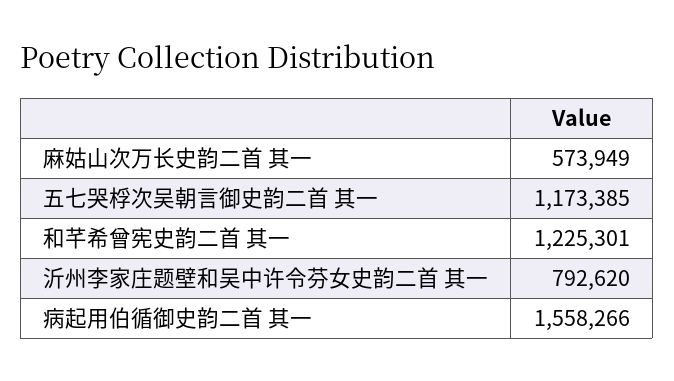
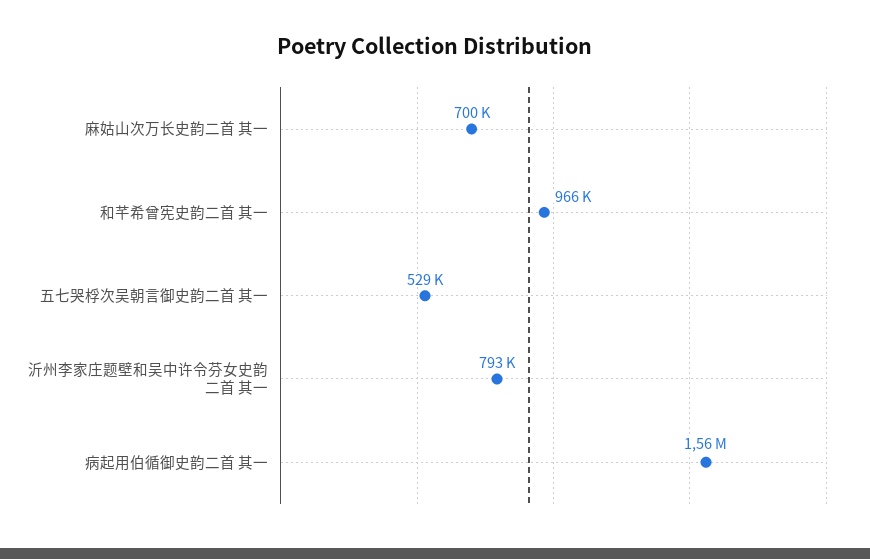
  {
-   "麻姑山次万长史韵二首 其一": 573949,
+   "麻姑山次万长史韵二首 其一": 700000,
-   "五七哭桴次吴朝言御史韵二首 其一": 1173385,
+   "五七哭桴次吴朝言御史韵二首 其一": 529000,
-   "和芊希曾宪史韵二首 其一": 1225301,
+   "和芊希曾宪史韵二首 其一": 966000,
    "沂州李家庄题壁和吴中许令芬女史韵二首 其一": 792620,
    "病起用伯循御史韵二首 其一": 1558266
  }

